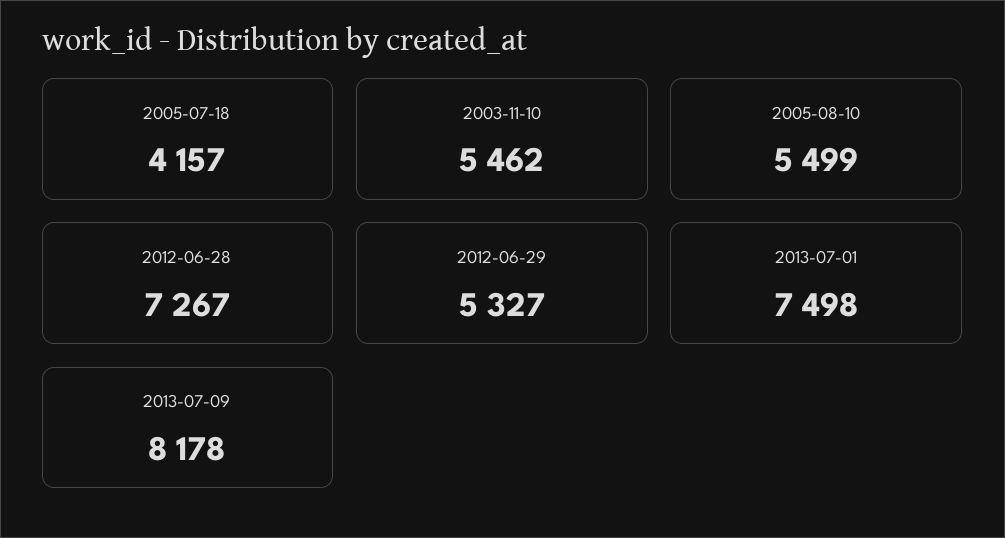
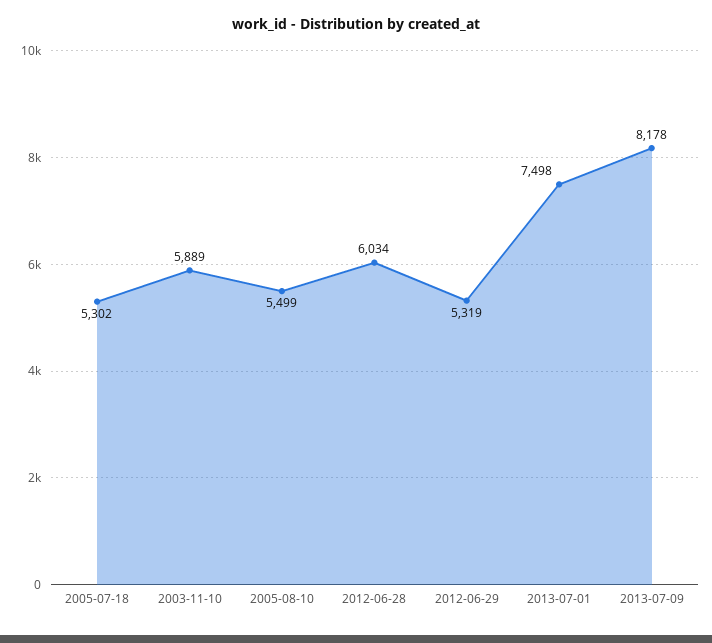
  {
-   "2005-07-18": 4157,
+   "2005-07-18": 5302,
-   "2003-11-10": 5462,
+   "2003-11-10": 5889,
    "2005-08-10": 5499,
-   "2012-06-28": 7267,
+   "2012-06-28": 6034,
-   "2012-06-29": 5327,
+   "2012-06-29": 5319,
    "2013-07-01": 7498,
    "2013-07-09": 8178
  }

